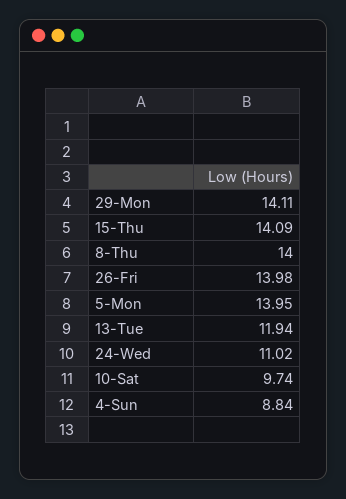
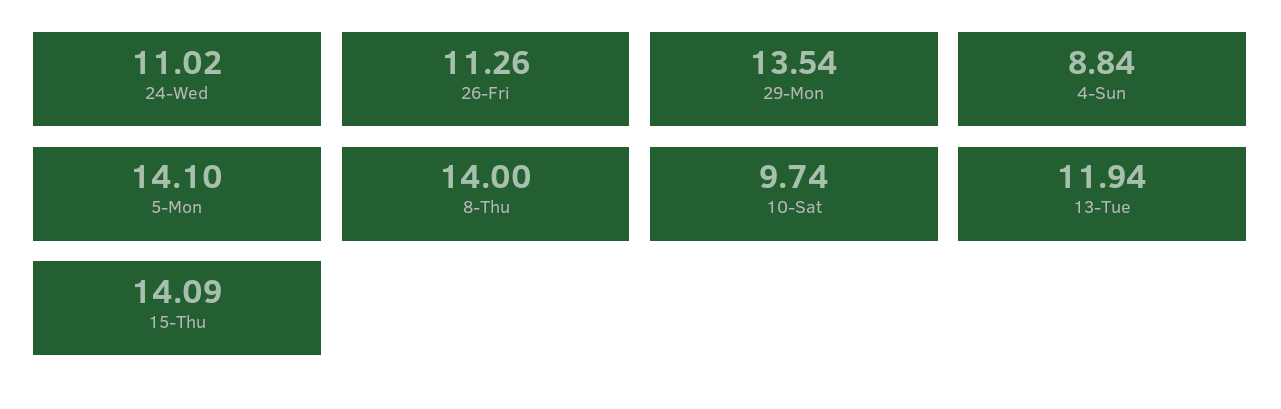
  {
-   "29-Mon": 14.11,
+   "29-Mon": 13.54,
    "15-Thu": 14.09,
    "8-Thu": 14,
-   "26-Fri": 13.98,
+   "26-Fri": 11.26,
-   "5-Mon": 13.95,
+   "5-Mon": 14.1,
    "13-Tue": 11.94,
    "24-Wed": 11.02,
    "10-Sat": 9.74,
    "4-Sun": 8.84
  }

